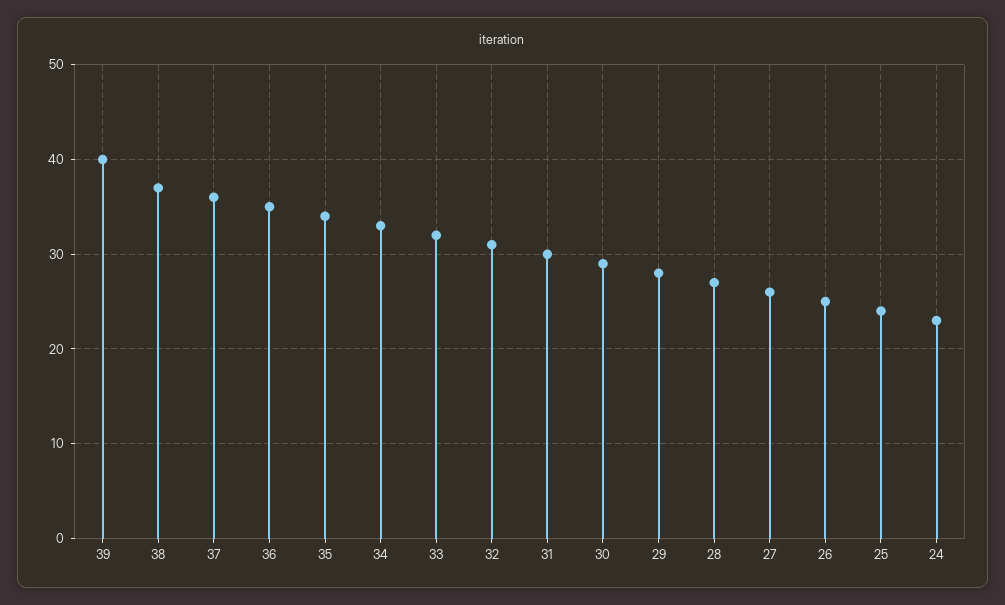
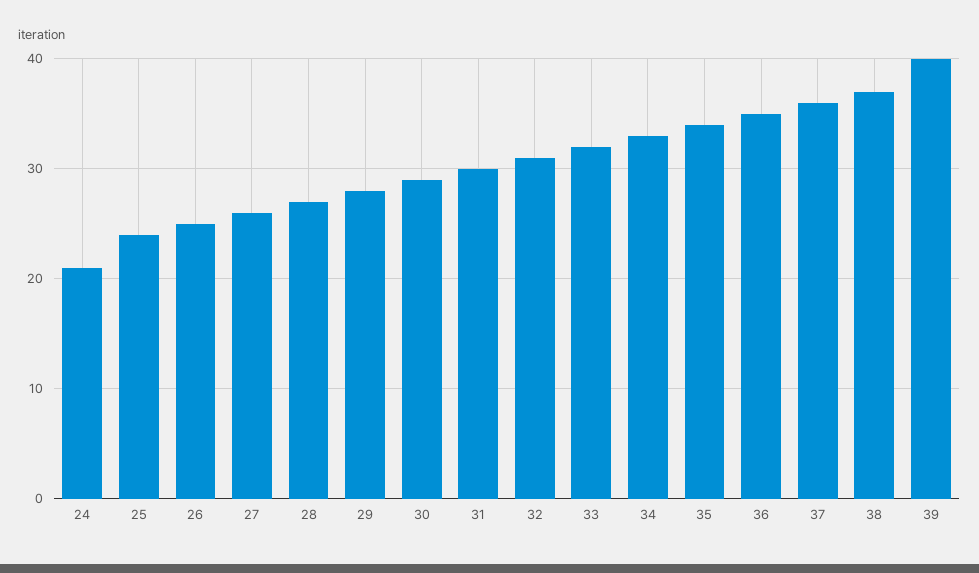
  {
    "39": 40,
    "38": 37,
    "37": 36,
    "36": 35,
    "35": 34,
    "34": 33,
    "33": 32,
    "32": 31,
    "31": 30,
    "30": 29,
    "29": 28,
    "28": 27,
    "27": 26,
    "26": 25,
    "25": 24,
-   "24": 23
+   "24": 21
  }

